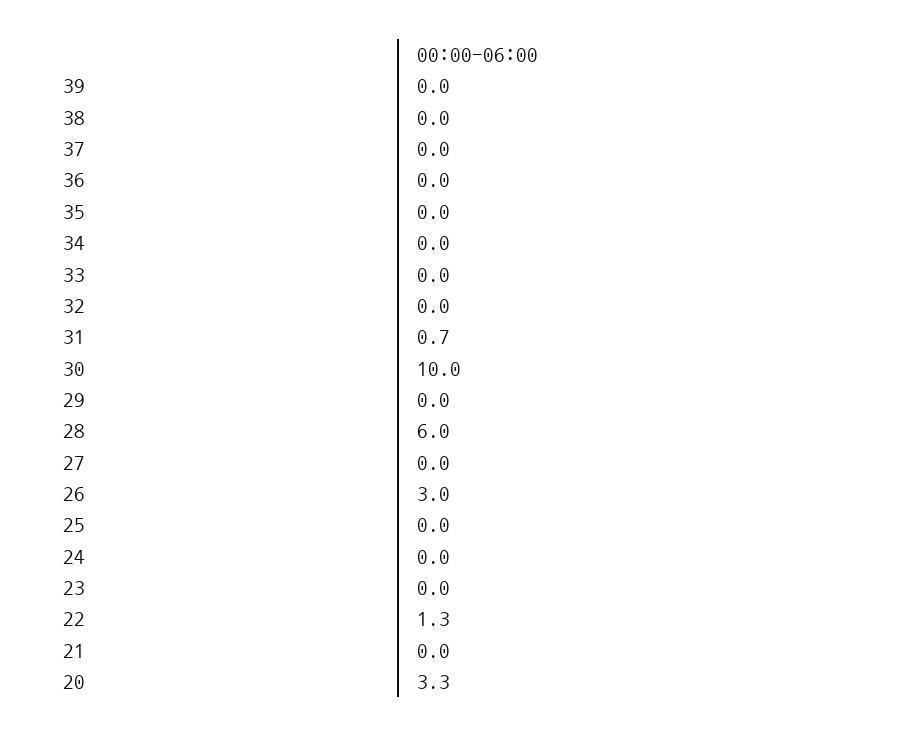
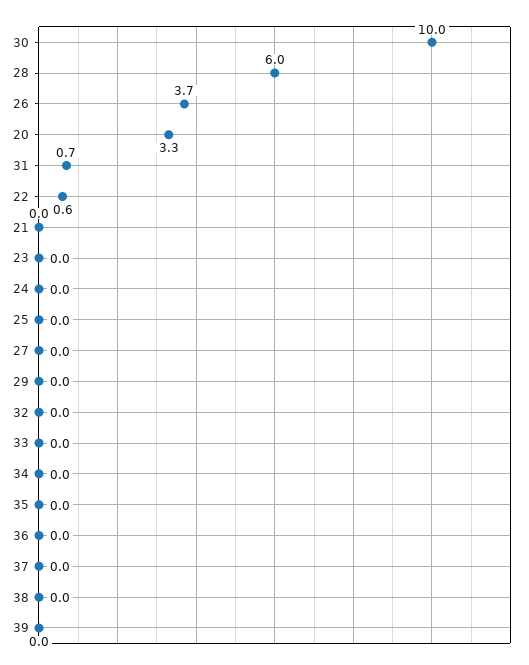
  {
    "39": 0,
    "38": 0,
    "37": 0,
    "36": 0,
    "35": 0,
    "34": 0,
    "33": 0,
    "32": 0,
    "31": 0.7,
    "30": 10,
    "29": 0,
    "28": 6,
    "27": 0,
-   "26": 3,
+   "26": 3.7,
    "25": 0,
    "24": 0,
    "23": 0,
-   "22": 1.3,
+   "22": 0.6,
    "21": 0,
    "20": 3.3
  }

